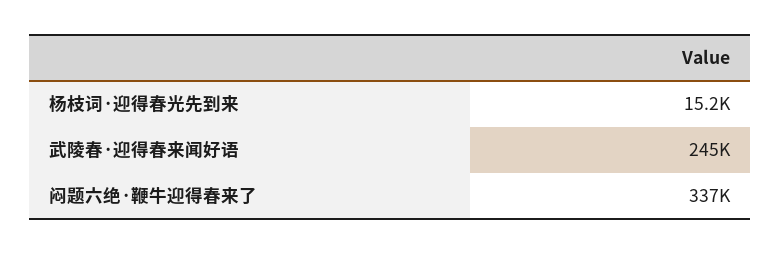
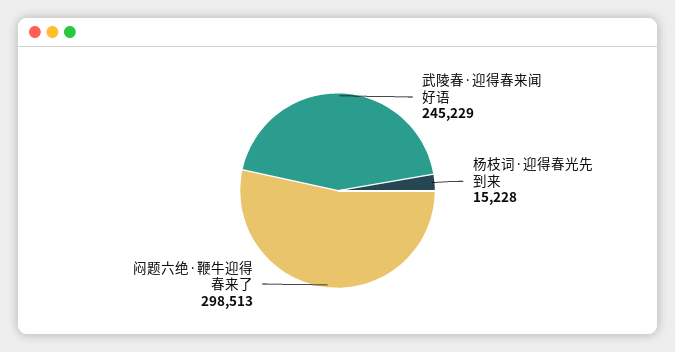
  {
    "杨枝词·迎得春光先到来": 15228,
    "武陵春·迎得春来闻好语": 245229,
-   "闷题六绝·鞭牛迎得春来了": 337000
+   "闷题六绝·鞭牛迎得春来了": 298513
  }

